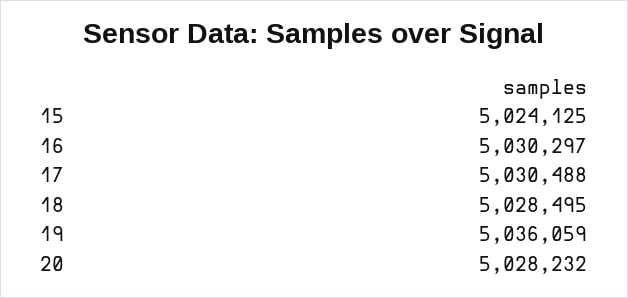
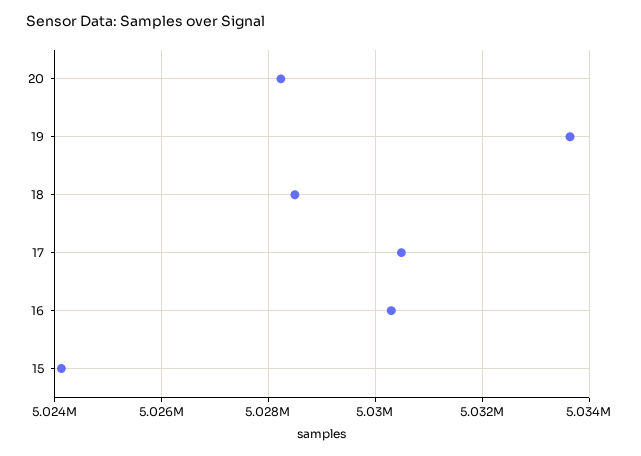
  {
    "15": 5024125,
    "16": 5030297,
    "17": 5030488,
    "18": 5028495,
-   "19": 5036059,
+   "19": 5033600,
    "20": 5028232
  }

